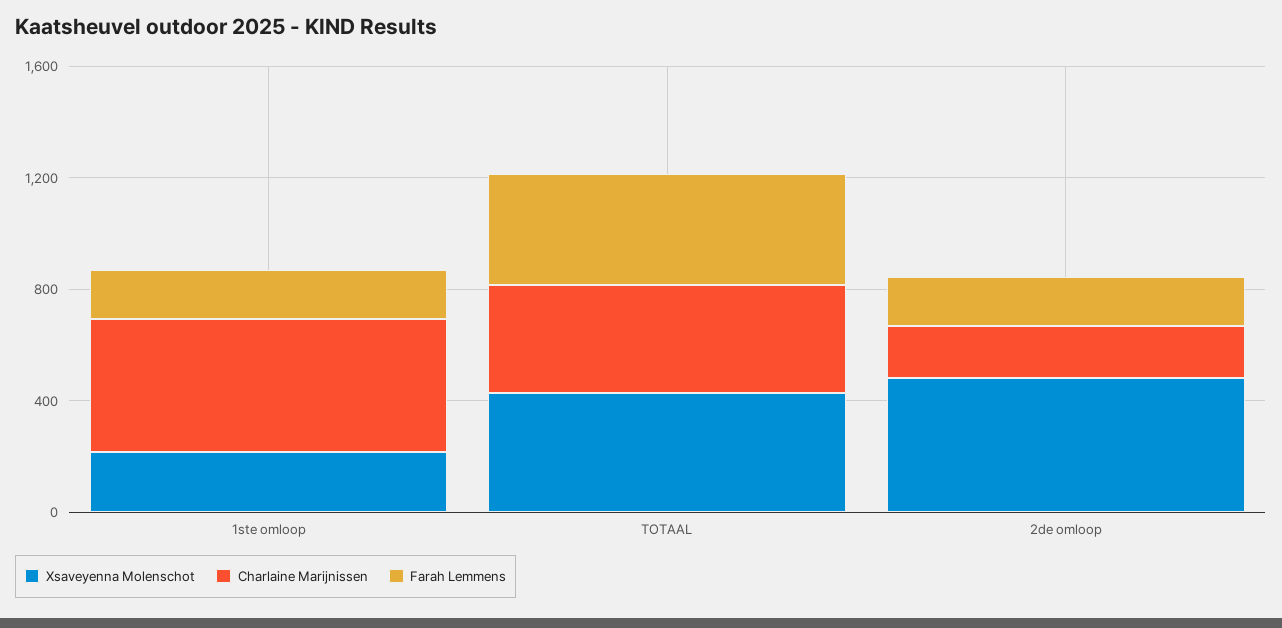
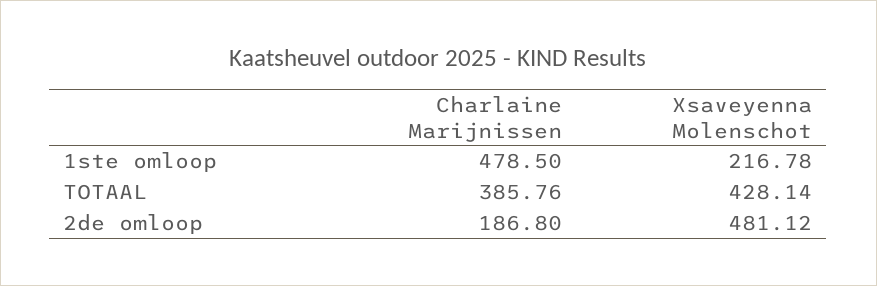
  {
    "Xsaveyenna Molenschot": {
      "1ste omloop": 216.78,
      "TOTAAL": 428.14,
      "2de omloop": 481.12
    },
    "Charlaine Marijnissen": {
      "1ste omloop": 478.5,
      "TOTAAL": 385.76,
      "2de omloop": 186.8
-   },
+   }
-   "Farah Lemmens": {
-     "1ste omloop": 200,
-     "TOTAAL": 400,
-     "2de omloop": 200
-   }
  }

